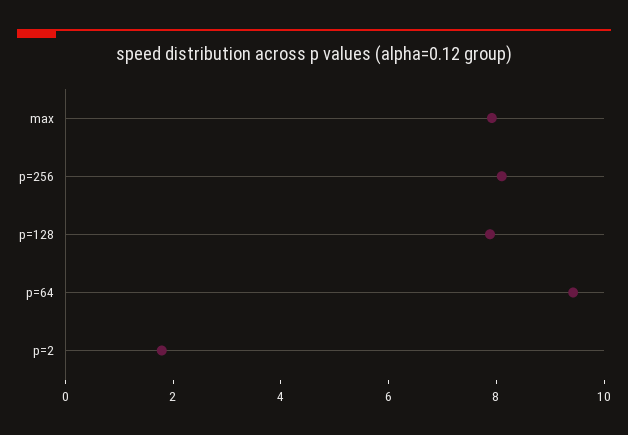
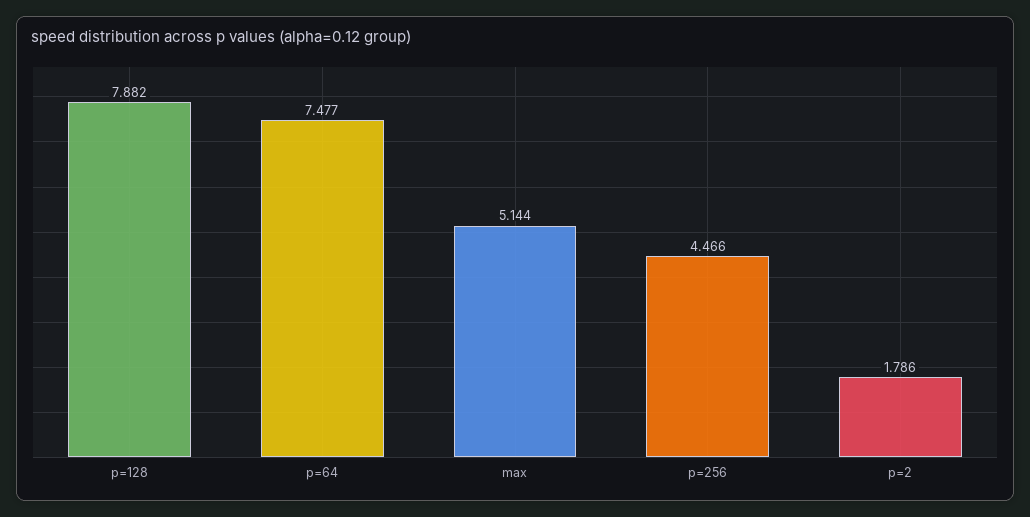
  {
-   "max": 8,
+   "max": 5.144,
-   "p=256": 8,
+   "p=256": 4.466,
    "p=128": 7.882,
-   "p=64": 9.5,
+   "p=64": 7.477,
    "p=2": 1.786
  }

